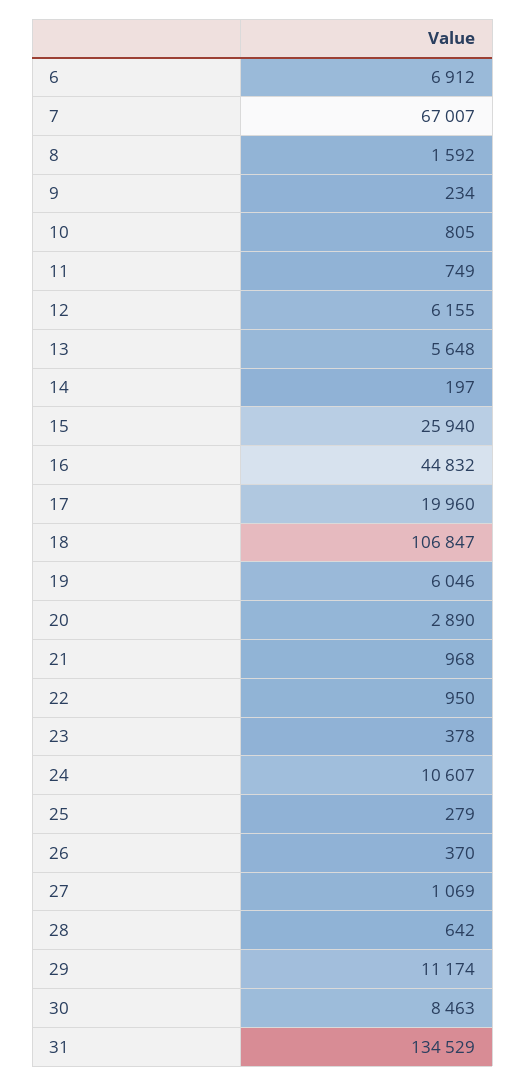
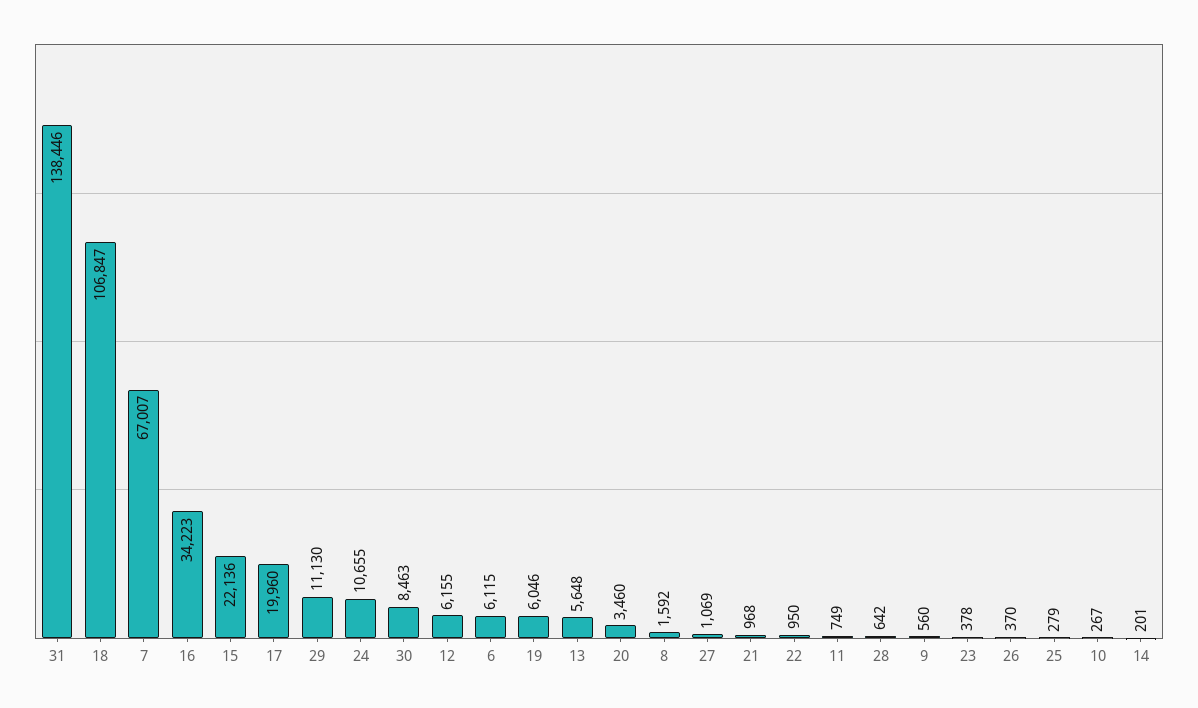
  {
-   "6": 6912,
+   "6": 6115,
    "7": 67007,
    "8": 1592,
-   "9": 234,
+   "9": 560,
-   "10": 805,
+   "10": 267,
    "11": 749,
    "12": 6155,
    "13": 5648,
-   "14": 197,
+   "14": 201,
-   "15": 25940,
+   "15": 22136,
-   "16": 44832,
+   "16": 34223,
    "17": 19960,
    "18": 106847,
    "19": 6046,
-   "20": 2890,
+   "20": 3460,
    "21": 968,
    "22": 950,
    "23": 378,
-   "24": 10607,
+   "24": 10655,
    "25": 279,
    "26": 370,
    "27": 1069,
    "28": 642,
-   "29": 11174,
+   "29": 11130,
    "30": 8463,
-   "31": 134529
+   "31": 138446
  }

